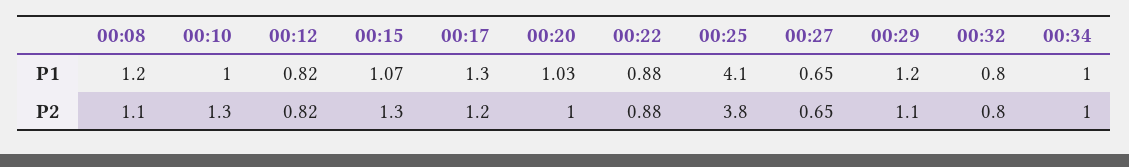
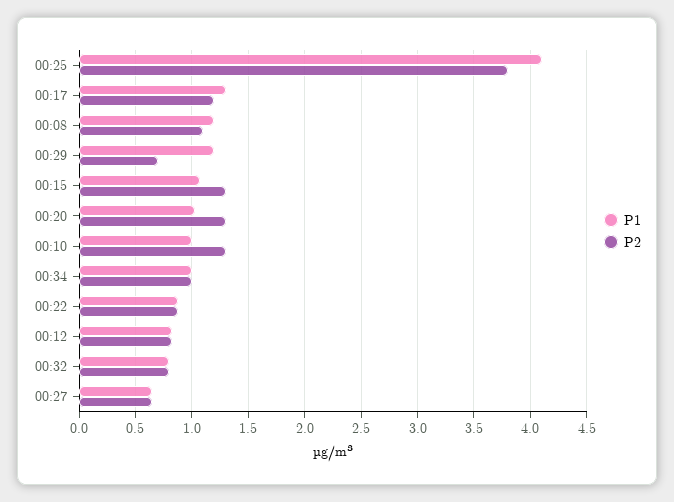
  {
    "P1": {
      "00:08": 1.2,
      "00:10": 1,
      "00:12": 0.82,
      "00:15": 1.07,
      "00:17": 1.3,
      "00:20": 1.03,
      "00:22": 0.88,
      "00:25": 4.1,
      "00:27": 0.65,
      "00:29": 1.2,
      "00:32": 0.8,
      "00:34": 1
    },
    "P2": {
      "00:08": 1.1,
      "00:10": 1.3,
      "00:12": 0.82,
      "00:15": 1.3,
      "00:17": 1.2,
-     "00:20": 1,
+     "00:20": 1.3,
      "00:22": 0.88,
      "00:25": 3.8,
      "00:27": 0.65,
-     "00:29": 1.1,
+     "00:29": 0.7,
      "00:32": 0.8,
      "00:34": 1
    }
  }

